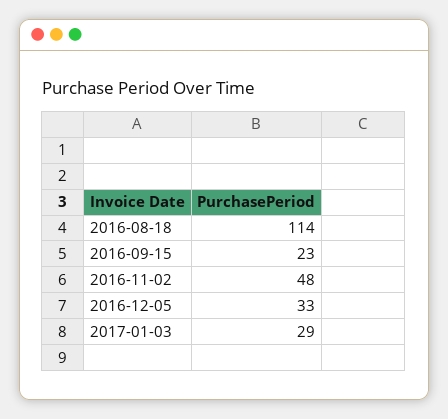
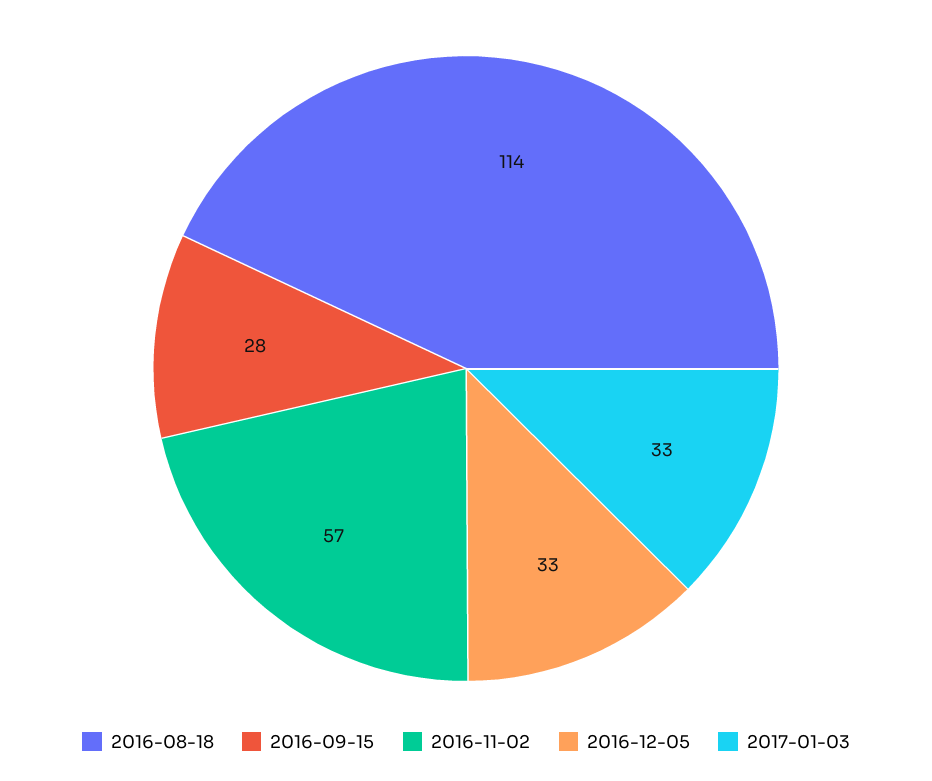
  {
    "2016-08-18": 114,
-   "2016-09-15": 23,
+   "2016-09-15": 28,
-   "2016-11-02": 48,
+   "2016-11-02": 57,
    "2016-12-05": 33,
-   "2017-01-03": 29
+   "2017-01-03": 33
  }

